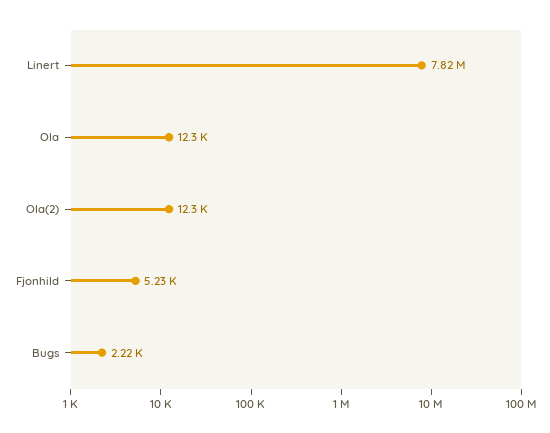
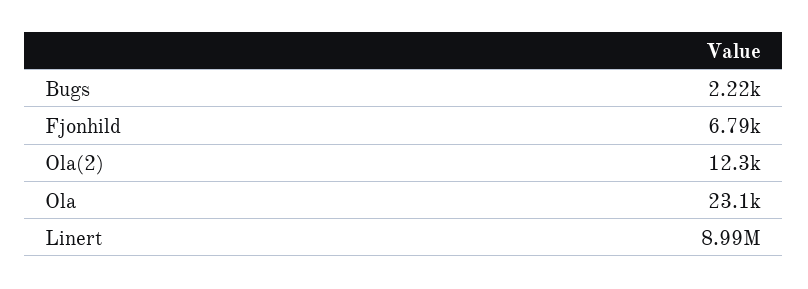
  {
-   "Linert": 7820000,
+   "Linert": 8990000,
-   "Ola": 12300,
+   "Ola": 23100,
    "Ola(2)": 12300,
-   "Fjonhild": 5230,
+   "Fjonhild": 6790,
    "Bugs": 2220
  }

